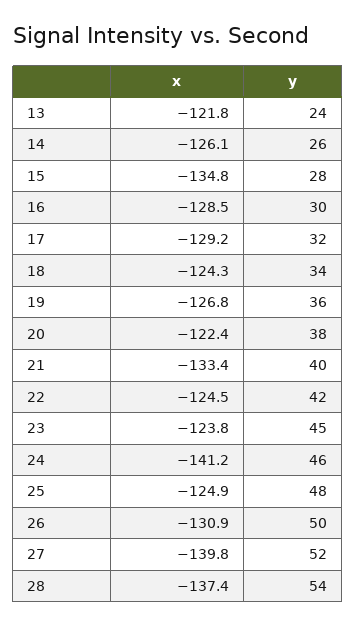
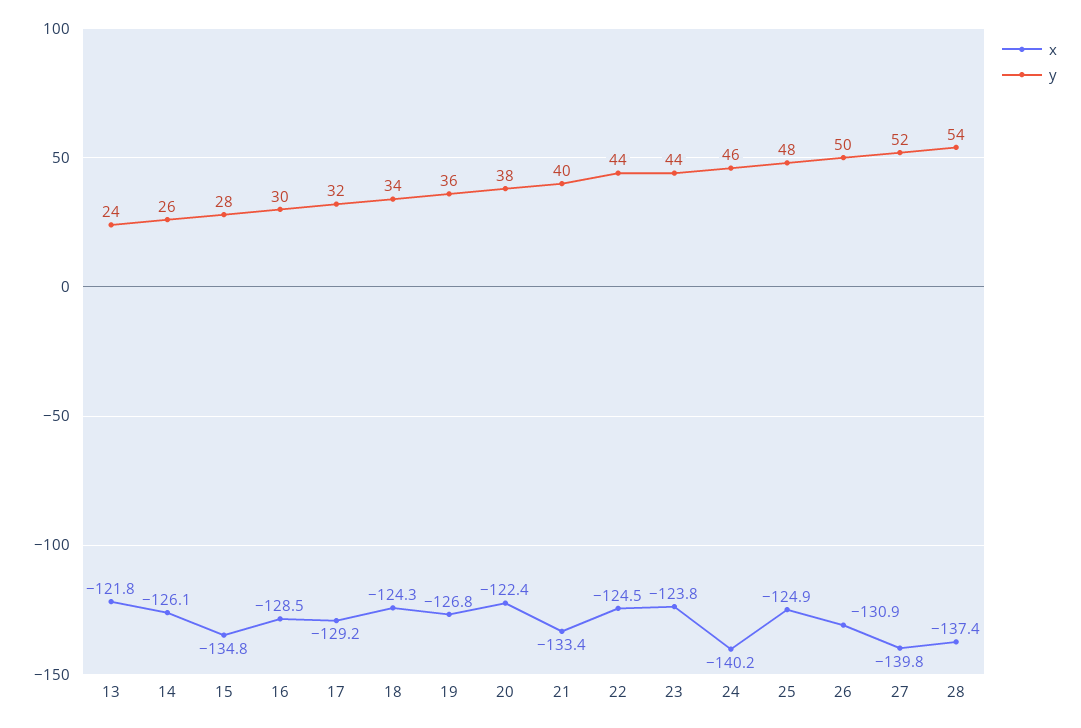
  {
    "x": {
      "13": -121.8,
      "14": -126.1,
      "15": -134.8,
      "16": -128.5,
      "17": -129.2,
      "18": -124.3,
      "19": -126.8,
      "20": -122.4,
      "21": -133.4,
      "22": -124.5,
      "23": -123.8,
-     "24": -141.2,
+     "24": -140.2,
      "25": -124.9,
      "26": -130.9,
      "27": -139.8,
      "28": -137.4
    },
    "y": {
      "13": 24,
      "14": 26,
      "15": 28,
      "16": 30,
      "17": 32,
      "18": 34,
      "19": 36,
      "20": 38,
      "21": 40,
-     "22": 42,
+     "22": 44,
-     "23": 45,
+     "23": 44,
      "24": 46,
      "25": 48,
      "26": 50,
      "27": 52,
      "28": 54
    }
  }

